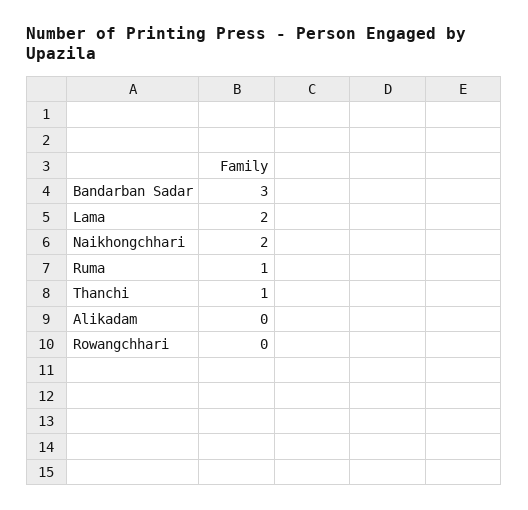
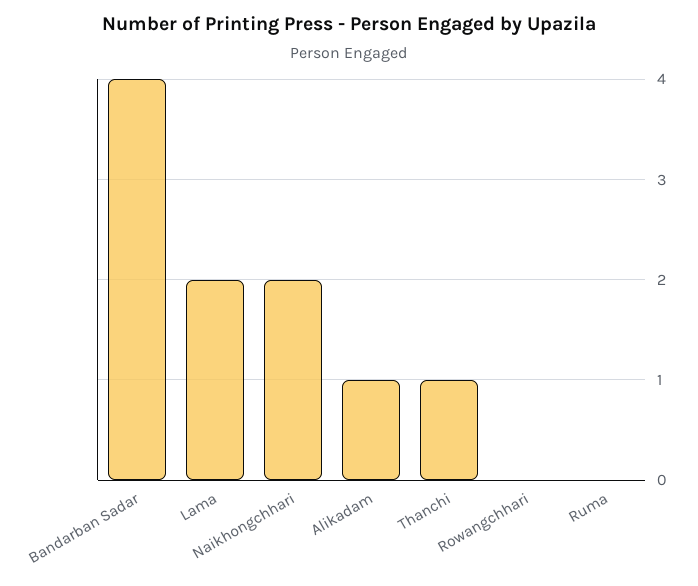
  {
-   "Bandarban Sadar": 3,
+   "Bandarban Sadar": 4,
    "Lama": 2,
    "Naikhongchhari": 2,
-   "Ruma": 1,
+   "Ruma": 0,
    "Thanchi": 1,
-   "Alikadam": 0,
+   "Alikadam": 1,
    "Rowangchhari": 0
  }

